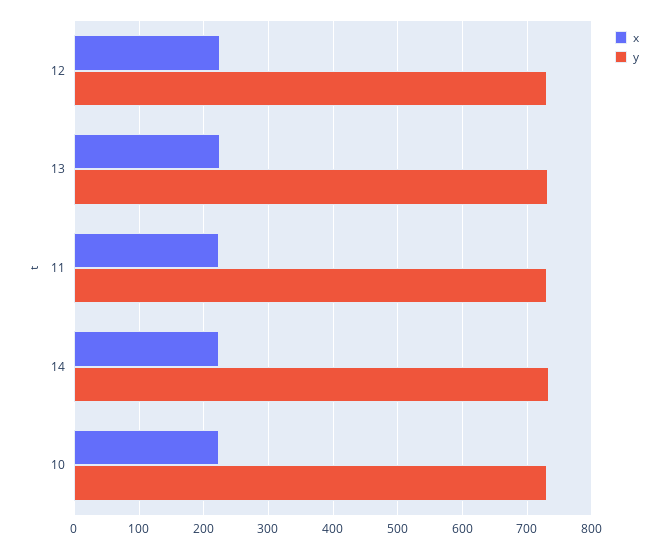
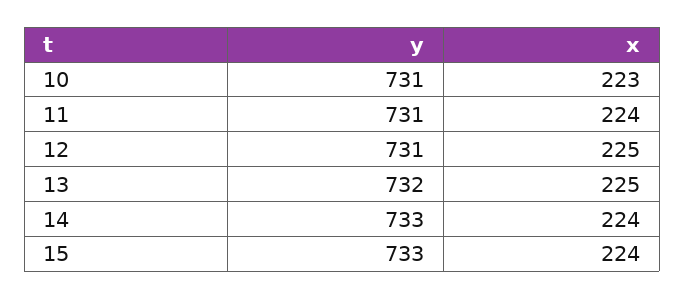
  {
    "x": {
      "12": 225,
      "13": 225,
      "11": 224,
      "14": 224,
-     "10": 223
+     "10": 223,
+     "15": 224
    },
    "y": {
      "12": 731,
      "13": 732,
      "11": 731,
      "14": 733,
-     "10": 731
+     "10": 731,
+     "15": 733
    }
  }

